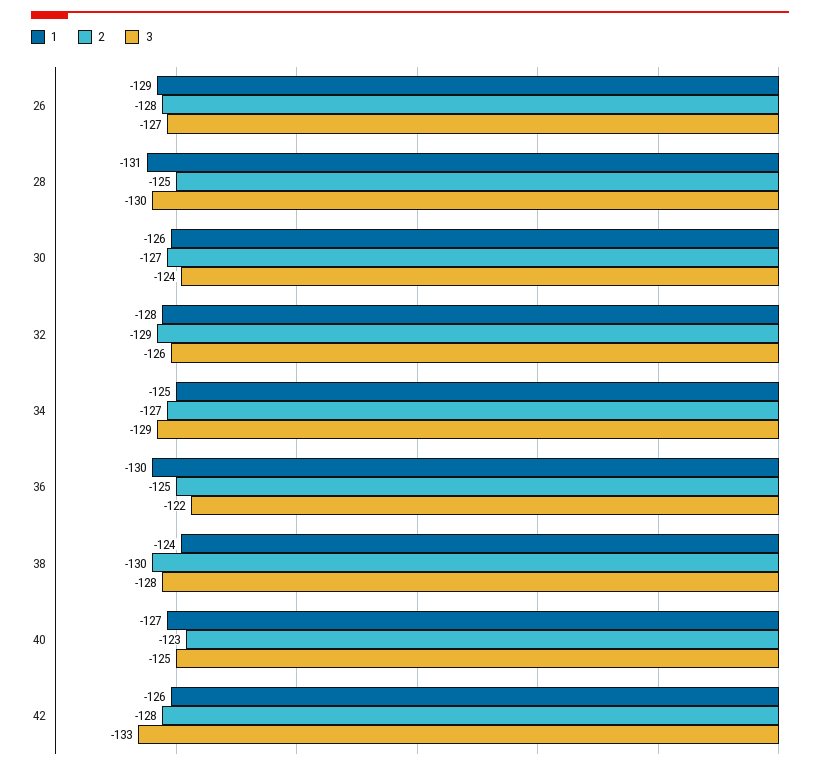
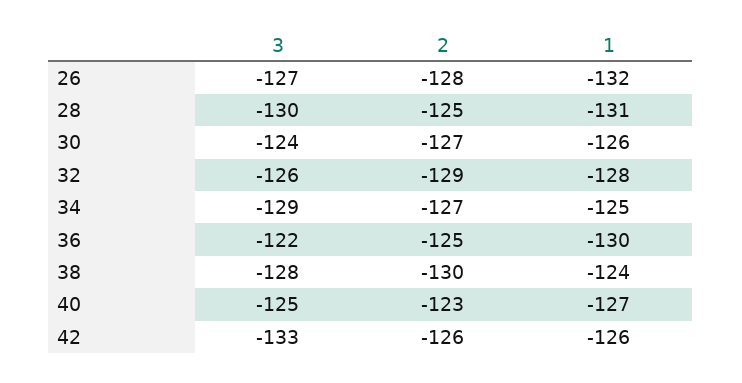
  {
    "1": {
-     "26": -129,
+     "26": -132,
      "28": -131,
      "30": -126,
      "32": -128,
      "34": -125,
      "36": -130,
      "38": -124,
      "40": -127,
      "42": -126
    },
    "2": {
      "26": -128,
      "28": -125,
      "30": -127,
      "32": -129,
      "34": -127,
      "36": -125,
      "38": -130,
      "40": -123,
-     "42": -128
+     "42": -126
    },
    "3": {
      "26": -127,
      "28": -130,
      "30": -124,
      "32": -126,
      "34": -129,
      "36": -122,
      "38": -128,
      "40": -125,
      "42": -133
    }
  }

